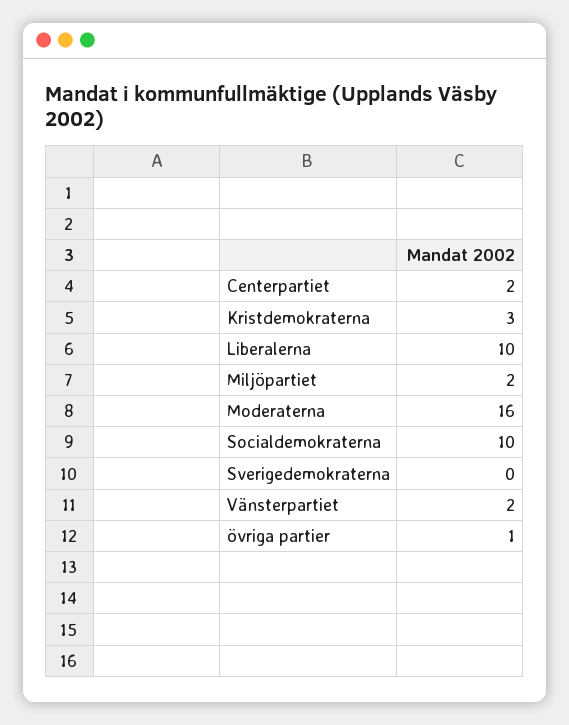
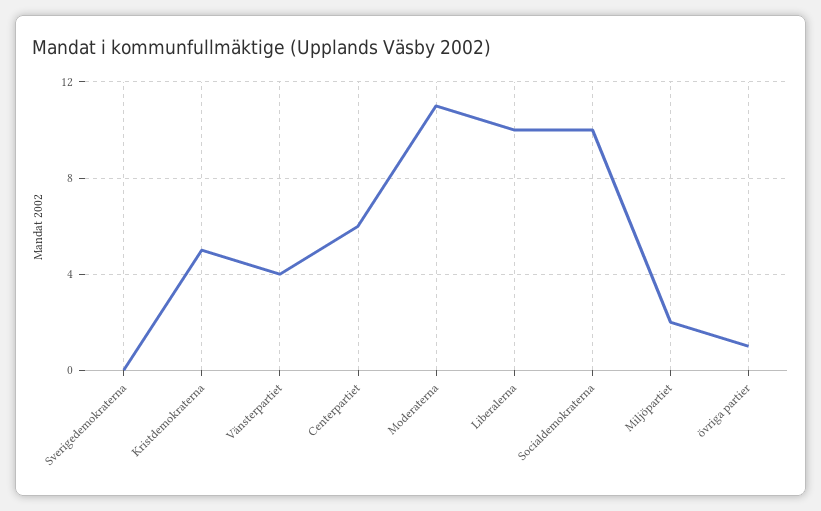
  {
-   "Centerpartiet": 2,
+   "Centerpartiet": 6,
-   "Kristdemokraterna": 3,
+   "Kristdemokraterna": 5,
    "Liberalerna": 10,
    "Miljöpartiet": 2,
-   "Moderaterna": 16,
+   "Moderaterna": 11,
    "Socialdemokraterna": 10,
    "Sverigedemokraterna": 0,
-   "Vänsterpartiet": 2,
+   "Vänsterpartiet": 4,
    "övriga partier": 1
  }

